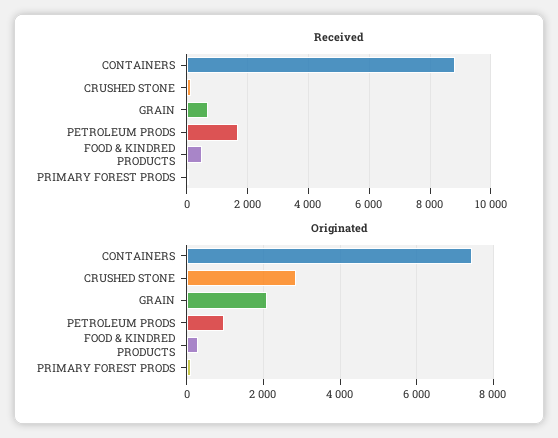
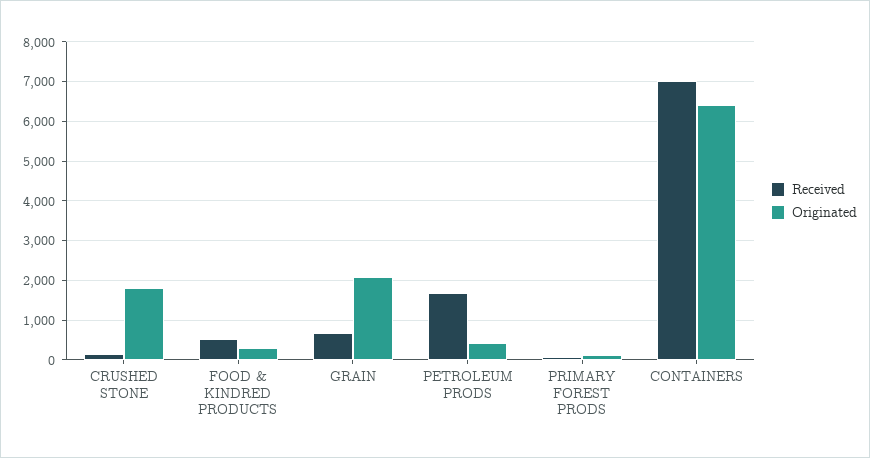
  {
    "Received": {
-     "CONTAINERS": 8800,
+     "CONTAINERS": 7000,
      "CRUSHED STONE": 200,
      "GRAIN": 600,
      "PETROLEUM PRODS": 1600,
      "FOOD & KINDRED PRODUCTS": 600,
      "PRIMARY FOREST PRODS": 0
    },
    "Originated": {
-     "CONTAINERS": 7400,
+     "CONTAINERS": 6400,
-     "CRUSHED STONE": 2800,
+     "CRUSHED STONE": 1800,
      "GRAIN": 2000,
-     "PETROLEUM PRODS": 1000,
+     "PETROLEUM PRODS": 400,
      "FOOD & KINDRED PRODUCTS": 400,
      "PRIMARY FOREST PRODS": 200
    }
  }

